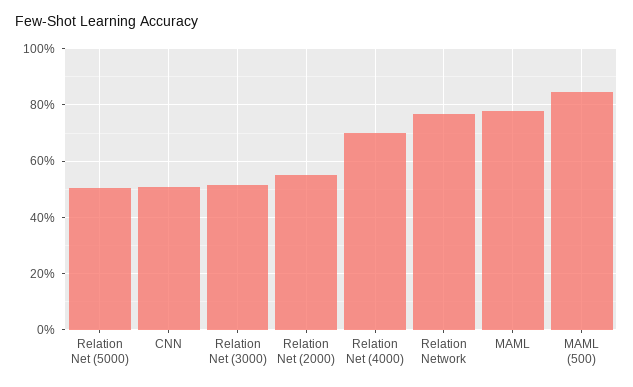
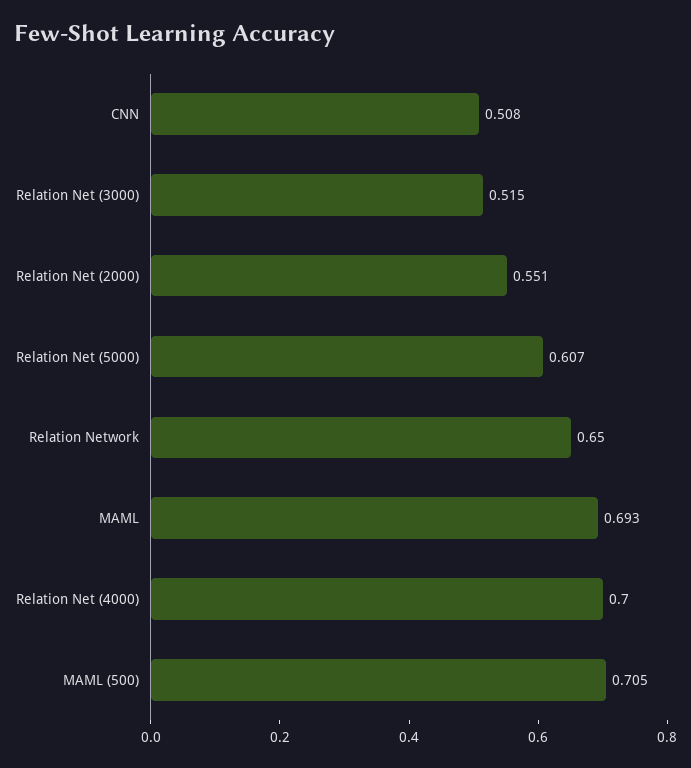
  {
-   "Relation Net (5000)": 0.5,
+   "Relation Net (5000)": 0.607,
    "CNN": 0.508,
    "Relation Net (3000)": 0.515,
    "Relation Net (2000)": 0.551,
    "Relation Net (4000)": 0.7,
-   "Relation Network": 0.775,
+   "Relation Network": 0.65,
-   "MAML": 0.775,
+   "MAML": 0.693,
-   "MAML (500)": 0.85
+   "MAML (500)": 0.705
  }

